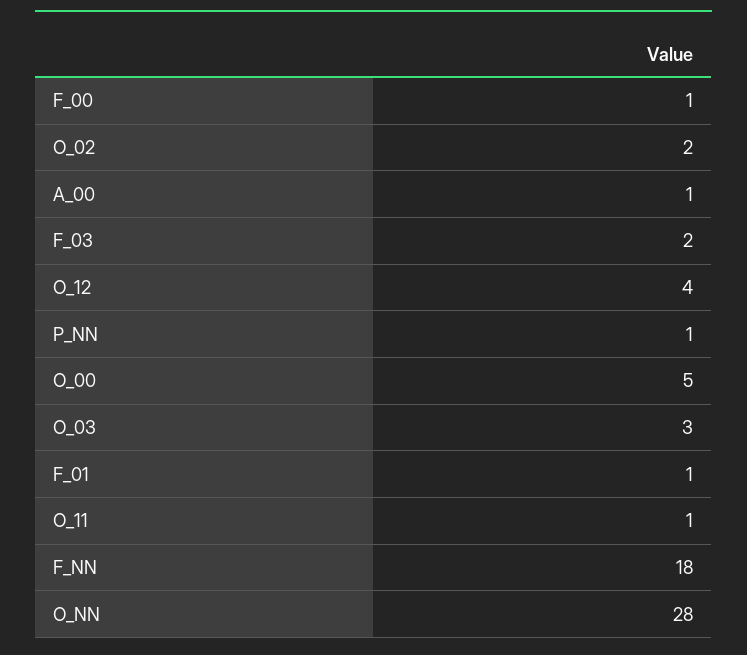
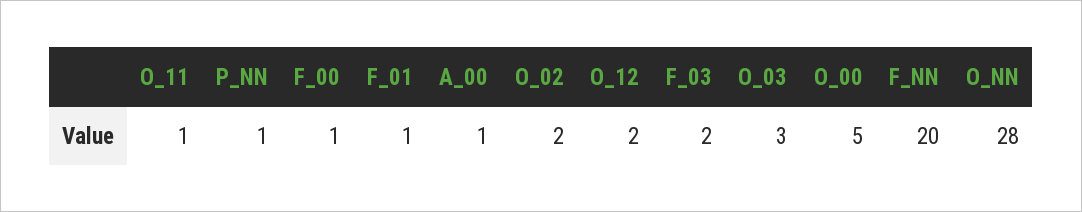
  {
    "F_00": 1,
    "O_02": 2,
    "A_00": 1,
    "F_03": 2,
-   "O_12": 4,
+   "O_12": 2,
    "P_NN": 1,
    "O_00": 5,
    "O_03": 3,
    "F_01": 1,
    "O_11": 1,
-   "F_NN": 18,
+   "F_NN": 20,
    "O_NN": 28
  }

